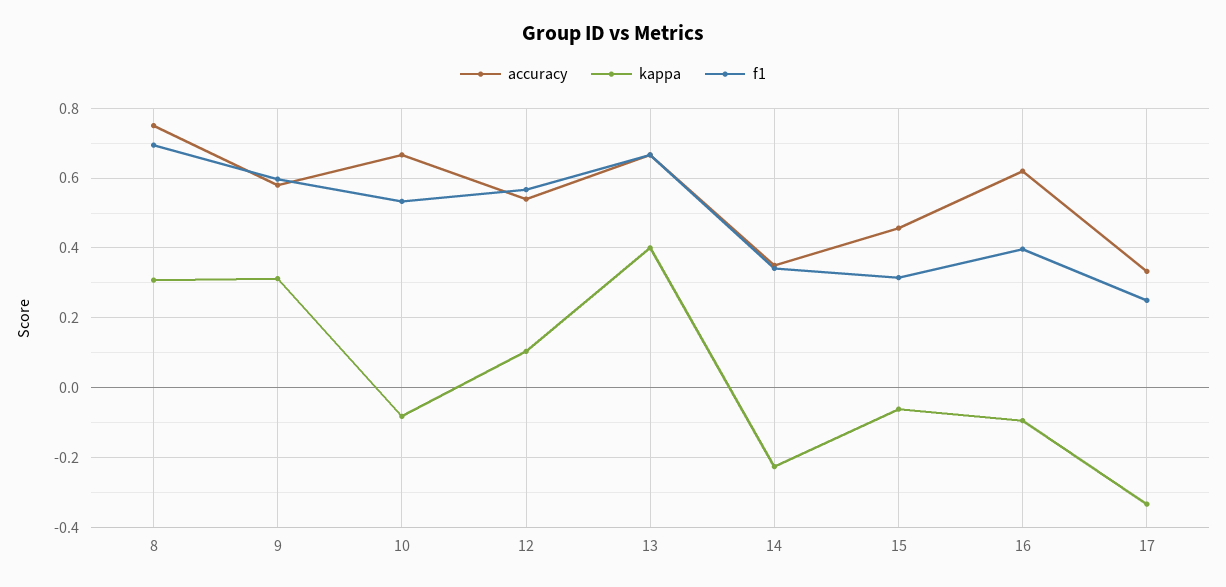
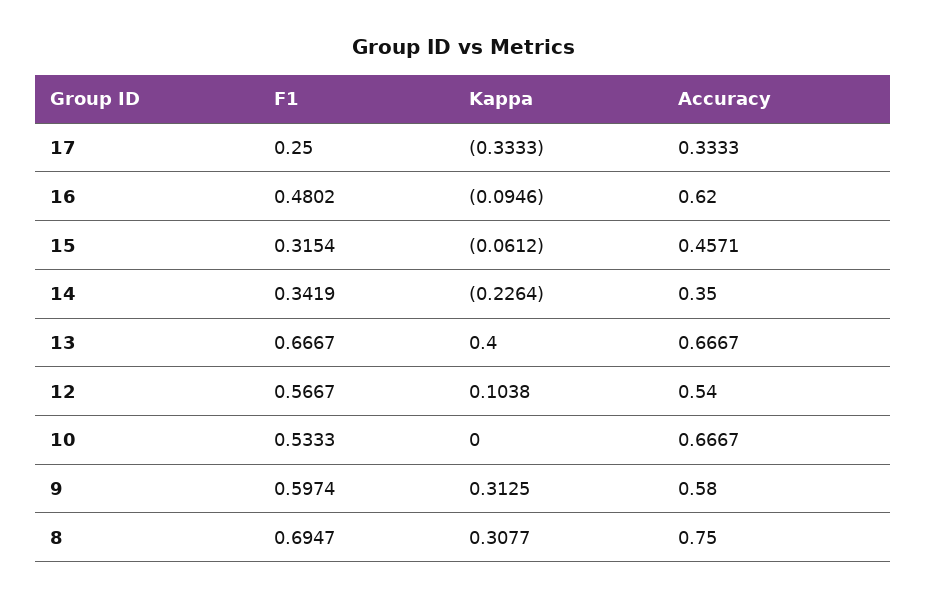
  {
    "accuracy": {
      "8": 0.75,
      "9": 0.58,
      "10": 0.6667,
      "12": 0.54,
      "13": 0.6667,
      "14": 0.35,
      "15": 0.4571,
      "16": 0.62,
      "17": 0.3333
    },
    "kappa": {
      "8": 0.3077,
      "9": 0.3125,
-     "10": -0.08,
+     "10": 0,
      "12": 0.1038,
      "13": 0.4,
      "14": -0.2264,
      "15": -0.0612,
      "16": -0.0946,
      "17": -0.3333
    },
    "f1": {
      "8": 0.6947,
      "9": 0.5974,
      "10": 0.5333,
      "12": 0.5667,
      "13": 0.6667,
      "14": 0.3419,
      "15": 0.3154,
-     "16": 0.4,
+     "16": 0.4802,
      "17": 0.25
    }
  }

